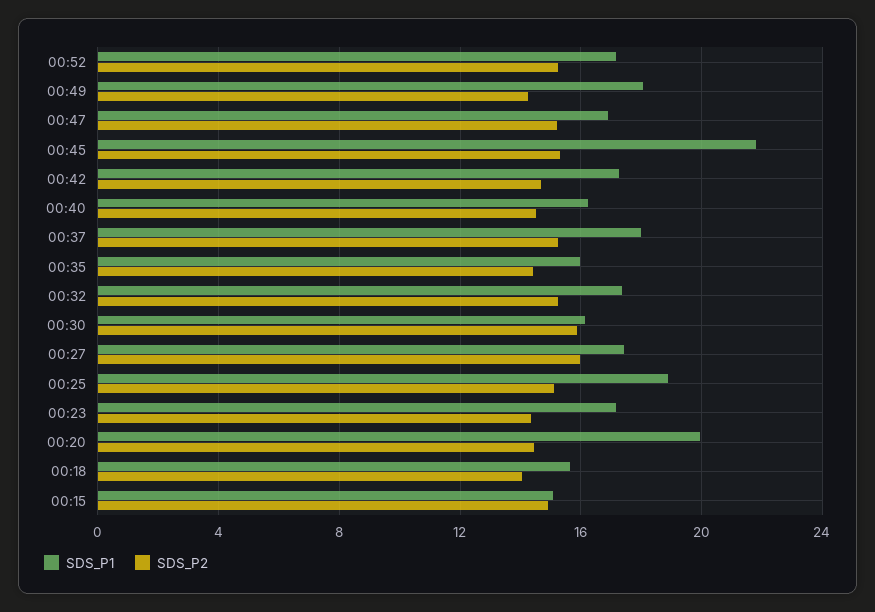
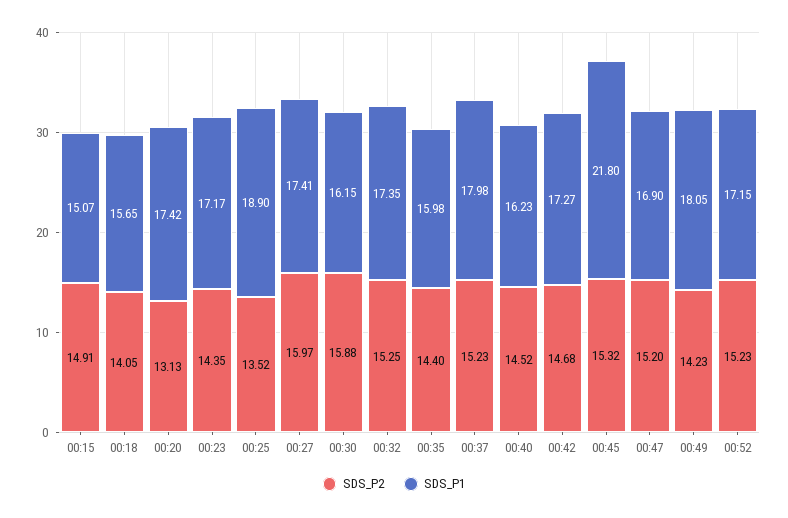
  {
    "SDS_P1": {
      "00:52": 17.15,
      "00:49": 18.05,
      "00:47": 16.9,
      "00:45": 21.8,
      "00:42": 17.27,
      "00:40": 16.23,
      "00:37": 17.98,
      "00:35": 15.98,
      "00:32": 17.35,
      "00:30": 16.15,
      "00:27": 17.41,
      "00:25": 18.9,
      "00:23": 17.17,
-     "00:20": 20,
+     "00:20": 17.42,
      "00:18": 15.65,
      "00:15": 15.07
    },
    "SDS_P2": {
      "00:52": 15.23,
      "00:49": 14.23,
      "00:47": 15.2,
      "00:45": 15.32,
      "00:42": 14.68,
      "00:40": 14.52,
      "00:37": 15.23,
      "00:35": 14.4,
      "00:32": 15.25,
      "00:30": 15.88,
      "00:27": 15.97,
-     "00:25": 15,
+     "00:25": 13.52,
      "00:23": 14.35,
-     "00:20": 14.5,
+     "00:20": 13.13,
      "00:18": 14.05,
      "00:15": 14.91
    }
  }

